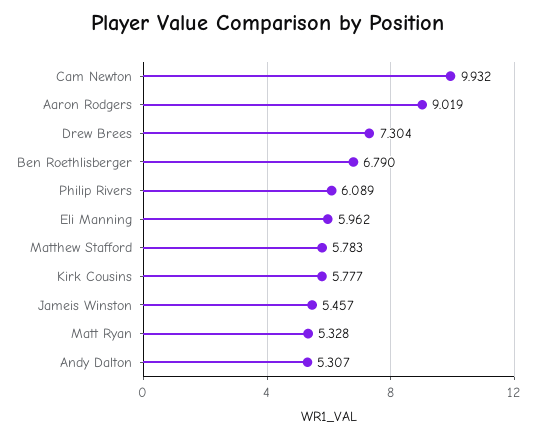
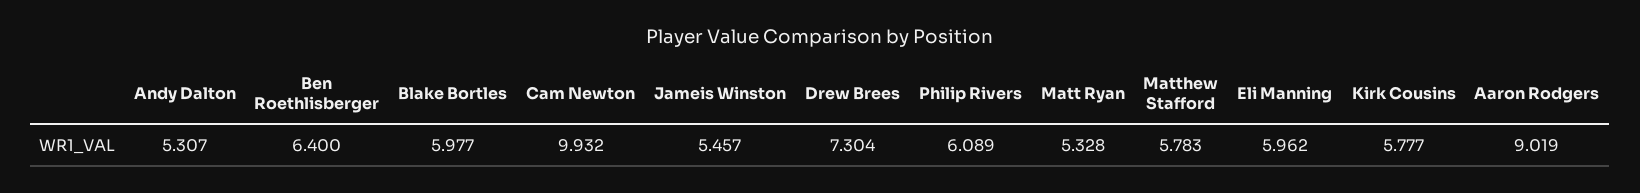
  {
    "Cam Newton": 9.932,
    "Aaron Rodgers": 9.019,
    "Drew Brees": 7.304,
-   "Ben Roethlisberger": 6.79,
+   "Ben Roethlisberger": 6.4,
    "Philip Rivers": 6.089,
    "Eli Manning": 5.962,
    "Matthew Stafford": 5.783,
    "Kirk Cousins": 5.777,
    "Jameis Winston": 5.457,
    "Matt Ryan": 5.328,
-   "Andy Dalton": 5.307
+   "Andy Dalton": 5.307,
+   "Blake Bortles": 5.977
  }

